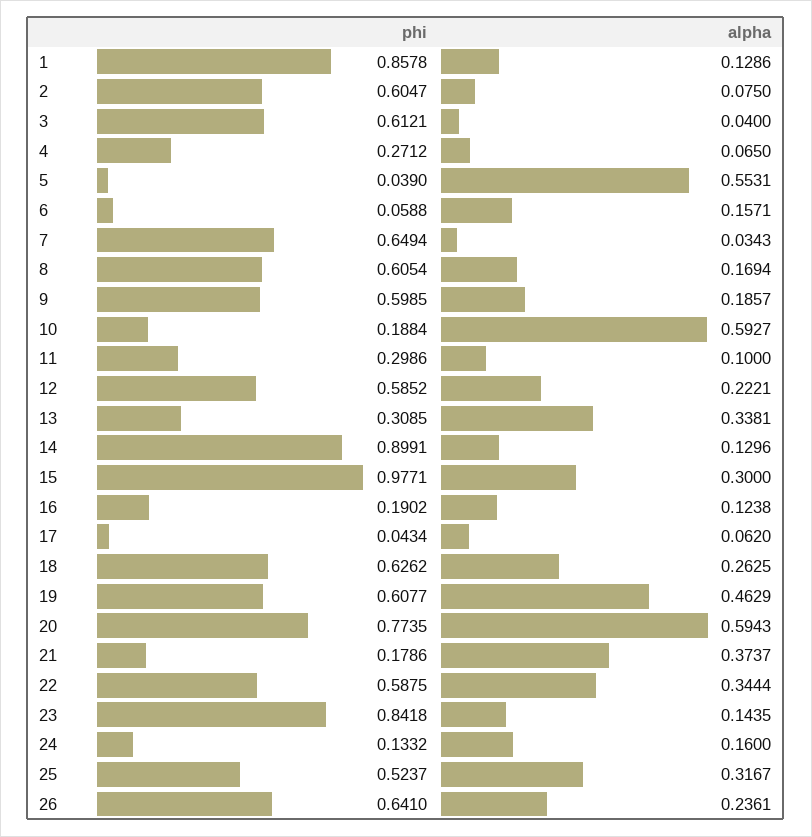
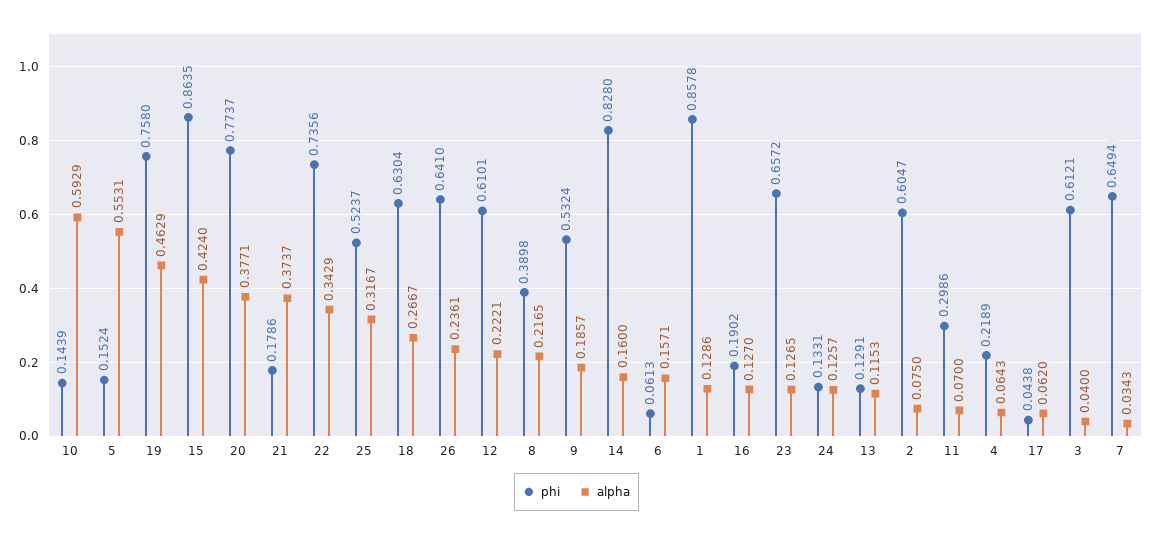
  {
    "phi": {
      "1": 0.8578,
      "2": 0.6047,
      "3": 0.6121,
-     "4": 0.2712,
+     "4": 0.2189,
-     "5": 0.039,
+     "5": 0.1524,
-     "6": 0.0588,
+     "6": 0.0613,
      "7": 0.6494,
-     "8": 0.6054,
+     "8": 0.3898,
-     "9": 0.5985,
+     "9": 0.5324,
-     "10": 0.1884,
+     "10": 0.1439,
      "11": 0.2986,
-     "12": 0.5852,
+     "12": 0.6101,
-     "13": 0.3085,
+     "13": 0.1291,
-     "14": 0.8991,
+     "14": 0.828,
-     "15": 0.9771,
+     "15": 0.8635,
      "16": 0.1902,
-     "17": 0.0434,
+     "17": 0.0438,
-     "18": 0.6262,
+     "18": 0.6304,
-     "19": 0.6077,
+     "19": 0.758,
-     "20": 0.7735,
+     "20": 0.7737,
      "21": 0.1786,
-     "22": 0.5875,
+     "22": 0.7356,
-     "23": 0.8418,
+     "23": 0.6572,
-     "24": 0.1332,
+     "24": 0.1331,
      "25": 0.5237,
      "26": 0.641
    },
    "alpha": {
      "1": 0.1286,
      "2": 0.075,
      "3": 0.04,
-     "4": 0.065,
+     "4": 0.0643,
      "5": 0.5531,
      "6": 0.1571,
      "7": 0.0343,
-     "8": 0.1694,
+     "8": 0.2165,
      "9": 0.1857,
-     "10": 0.5927,
+     "10": 0.5929,
-     "11": 0.1,
+     "11": 0.07,
      "12": 0.2221,
-     "13": 0.3381,
+     "13": 0.1153,
-     "14": 0.1296,
+     "14": 0.16,
-     "15": 0.3,
+     "15": 0.424,
-     "16": 0.1238,
+     "16": 0.127,
      "17": 0.062,
-     "18": 0.2625,
+     "18": 0.2667,
      "19": 0.4629,
-     "20": 0.5943,
+     "20": 0.3771,
      "21": 0.3737,
-     "22": 0.3444,
+     "22": 0.3429,
-     "23": 0.1435,
+     "23": 0.1265,
-     "24": 0.16,
+     "24": 0.1257,
      "25": 0.3167,
      "26": 0.2361
    }
  }

